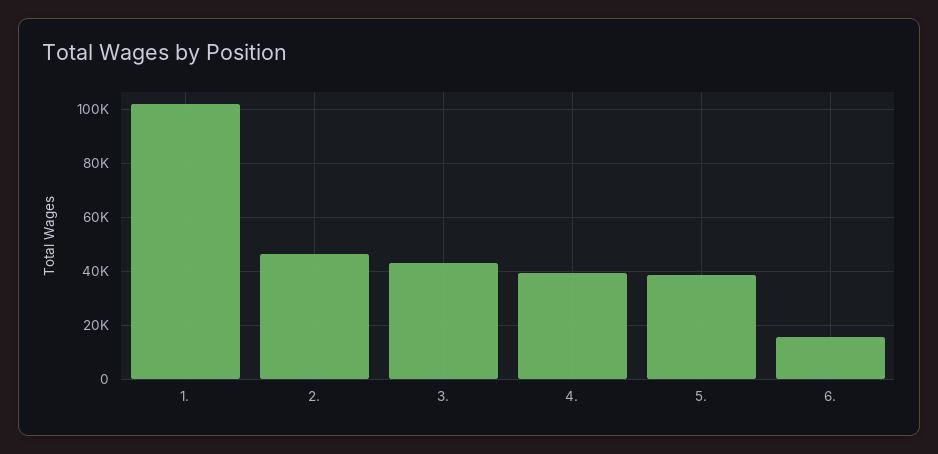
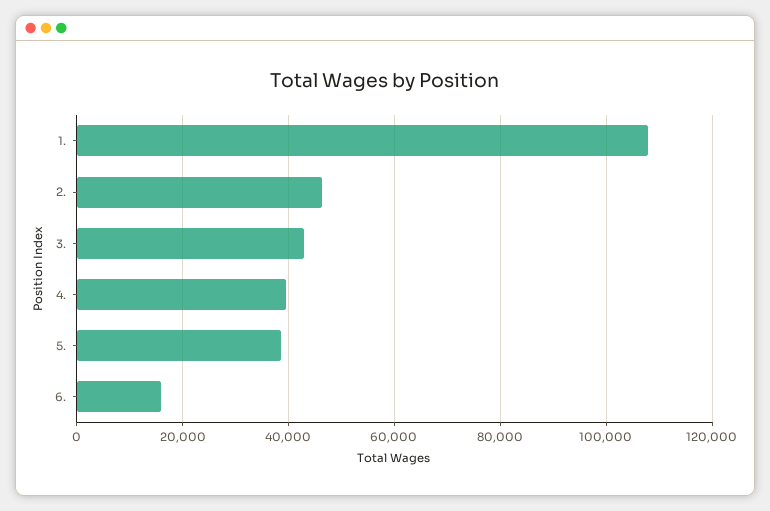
  {
-   "1.": 102500,
+   "1.": 108000,
    "2.": 46000,
    "3.": 42000,
    "4.": 40000,
    "5.": 38000,
    "6.": 16000
  }

